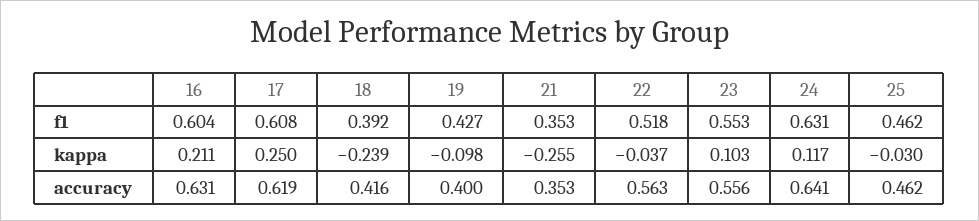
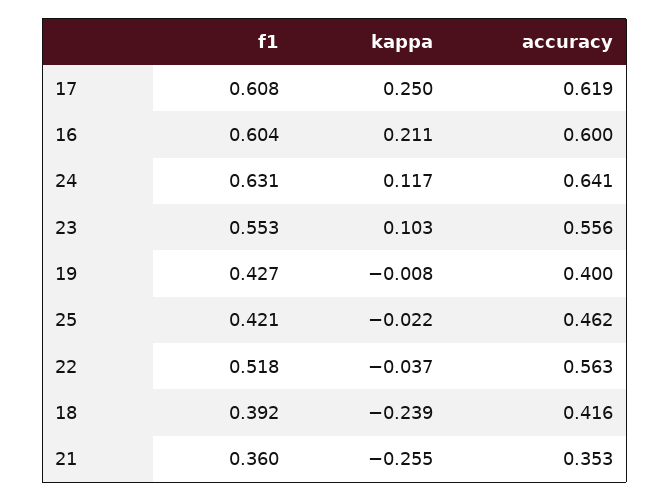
  {
    "16": {
      "f1": 0.604,
      "kappa": 0.211,
-     "accuracy": 0.631
+     "accuracy": 0.6
    },
    "17": {
      "f1": 0.608,
      "kappa": 0.25,
      "accuracy": 0.619
    },
    "18": {
      "f1": 0.392,
      "kappa": -0.239,
      "accuracy": 0.416
    },
    "19": {
      "f1": 0.427,
-     "kappa": -0.098,
+     "kappa": -0.008,
      "accuracy": 0.4
    },
    "21": {
-     "f1": 0.353,
+     "f1": 0.36,
      "kappa": -0.255,
      "accuracy": 0.353
    },
    "22": {
      "f1": 0.518,
      "kappa": -0.037,
      "accuracy": 0.563
    },
    "23": {
      "f1": 0.553,
      "kappa": 0.103,
      "accuracy": 0.556
    },
    "24": {
      "f1": 0.631,
      "kappa": 0.117,
      "accuracy": 0.641
    },
    "25": {
-     "f1": 0.462,
+     "f1": 0.421,
-     "kappa": -0.03,
+     "kappa": -0.022,
      "accuracy": 0.462
    }
  }

